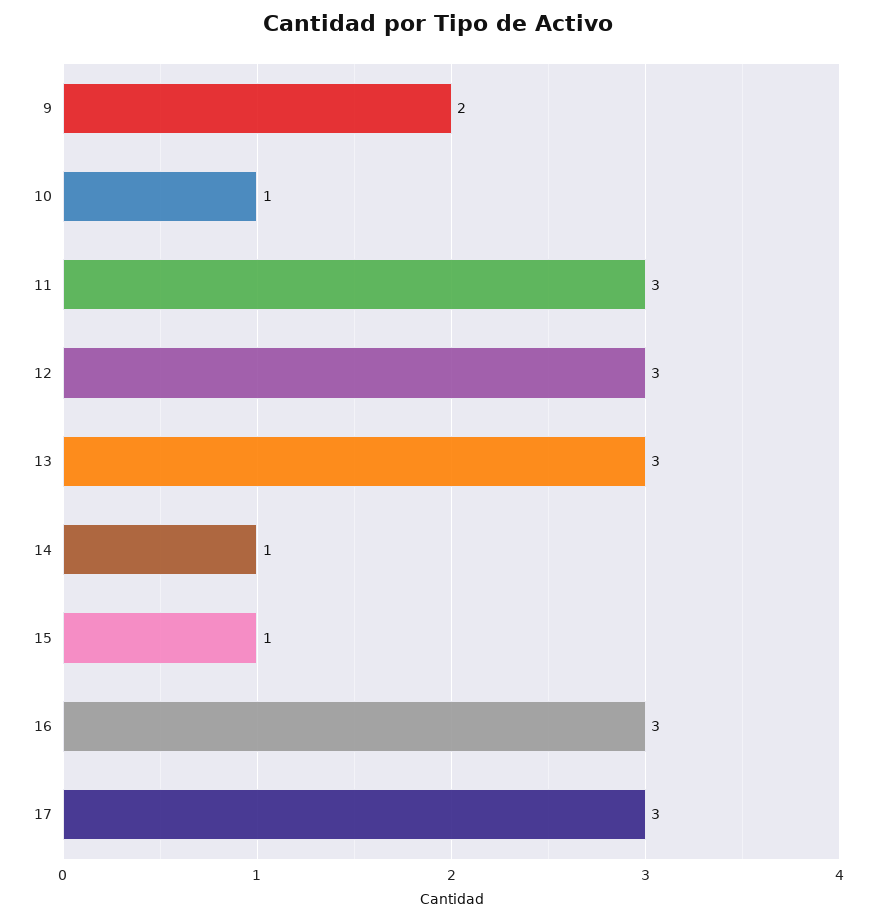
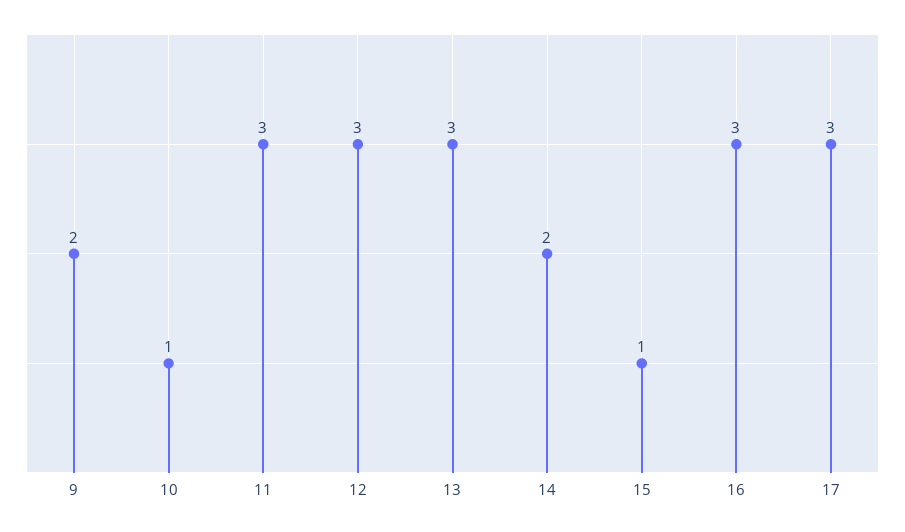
  {
    "9": 2,
    "10": 1,
    "11": 3,
    "12": 3,
    "13": 3,
-   "14": 1,
+   "14": 2,
    "15": 1,
    "16": 3,
    "17": 3
  }

